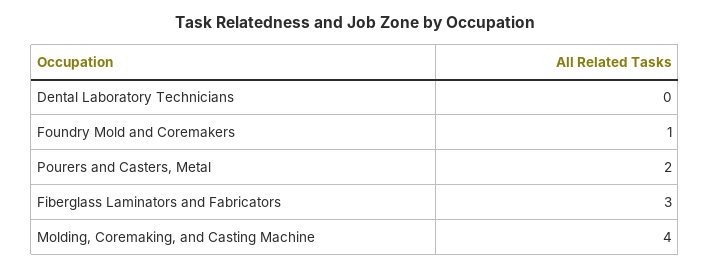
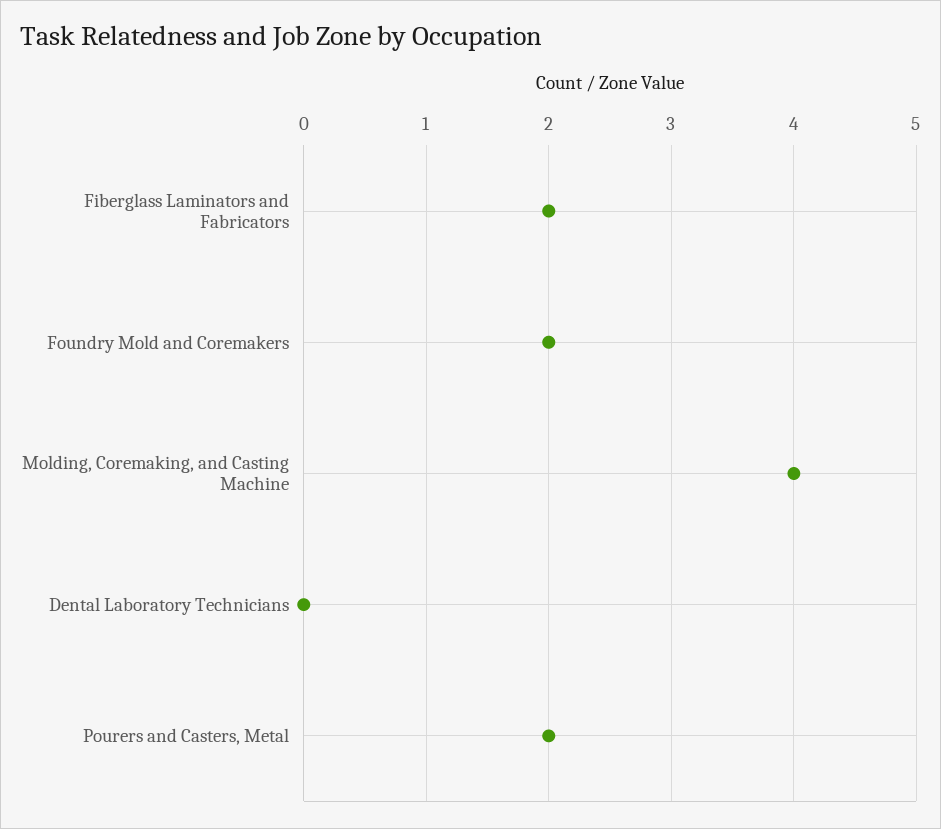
  {
    "Dental Laboratory Technicians": 0,
-   "Foundry Mold and Coremakers": 1,
+   "Foundry Mold and Coremakers": 2,
    "Pourers and Casters, Metal": 2,
-   "Fiberglass Laminators and Fabricators": 3,
+   "Fiberglass Laminators and Fabricators": 2,
    "Molding, Coremaking, and Casting Machine": 4
  }

